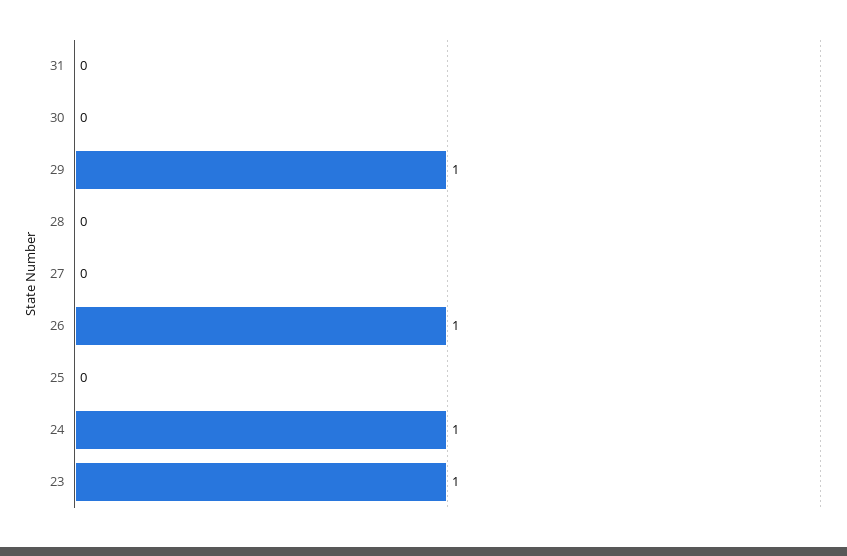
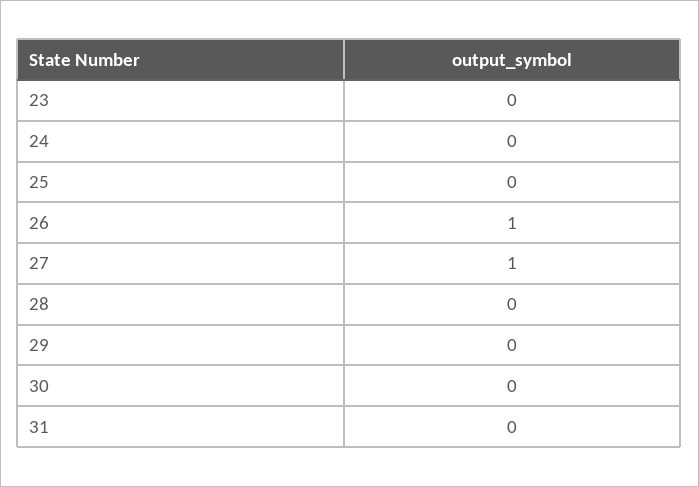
  {
    "31": 0,
    "30": 0,
-   "29": 1,
+   "29": 0,
    "28": 0,
-   "27": 0,
+   "27": 1,
    "26": 1,
    "25": 0,
-   "24": 1,
+   "24": 0,
-   "23": 1
+   "23": 0
  }

